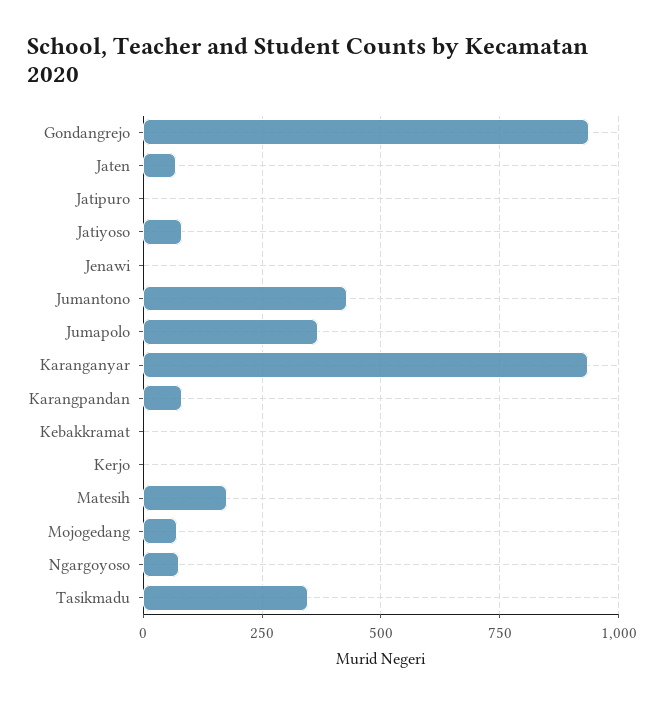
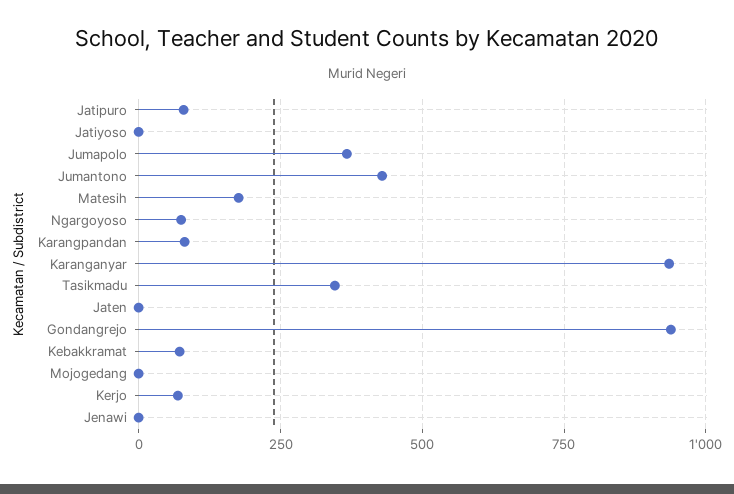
  {
    "Gondangrejo": 950,
-   "Jaten": 75,
+   "Jaten": 0,
-   "Jatipuro": 0,
+   "Jatipuro": 75,
-   "Jatiyoso": 75,
+   "Jatiyoso": 0,
    "Jenawi": 0,
    "Jumantono": 425,
    "Jumapolo": 375,
    "Karanganyar": 925,
    "Karangpandan": 75,
-   "Kebakkramat": 0,
+   "Kebakkramat": 75,
-   "Kerjo": 0,
+   "Kerjo": 75,
    "Matesih": 175,
-   "Mojogedang": 75,
+   "Mojogedang": 0,
    "Ngargoyoso": 75,
    "Tasikmadu": 350
  }

